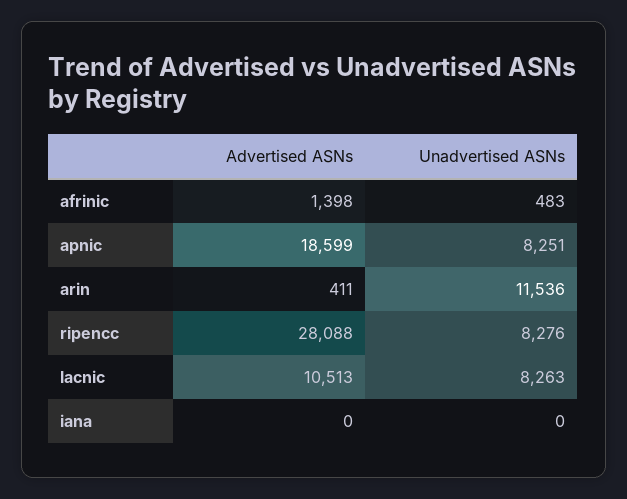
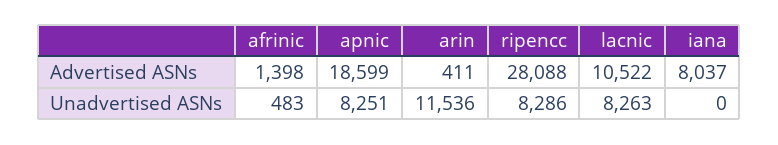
  {
    "Advertised ASNs": {
      "afrinic": 1398,
      "apnic": 18599,
      "arin": 411,
      "ripencc": 28088,
-     "lacnic": 10513,
+     "lacnic": 10522,
-     "iana": 0
+     "iana": 8037
    },
    "Unadvertised ASNs": {
      "afrinic": 483,
      "apnic": 8251,
      "arin": 11536,
-     "ripencc": 8276,
+     "ripencc": 8286,
      "lacnic": 8263,
      "iana": 0
    }
  }

